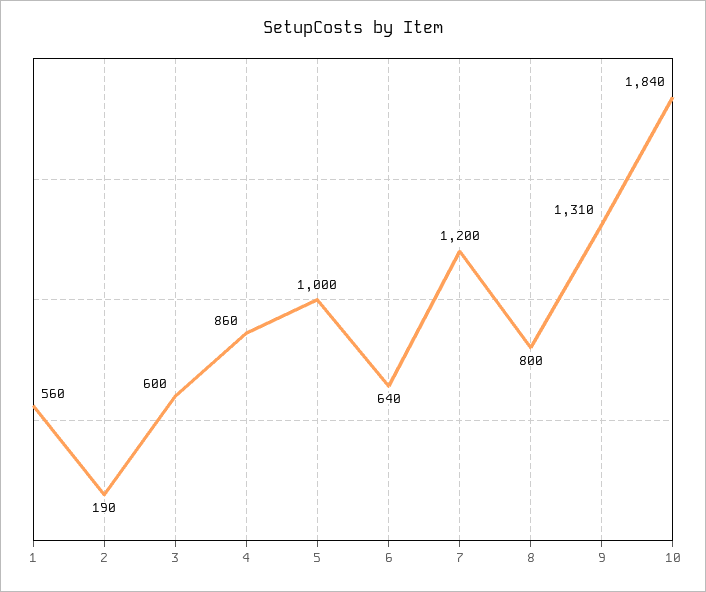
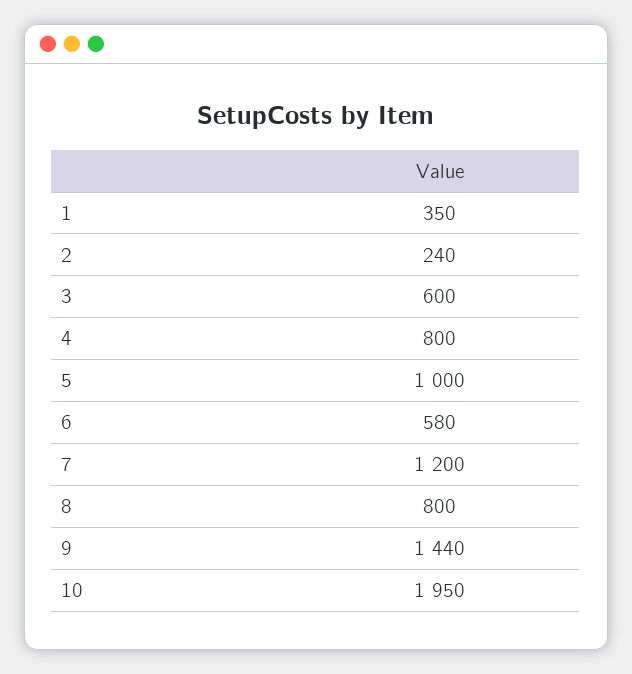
  {
-   "1": 560,
+   "1": 350,
-   "2": 190,
+   "2": 240,
    "3": 600,
-   "4": 860,
+   "4": 800,
    "5": 1000,
-   "6": 640,
+   "6": 580,
    "7": 1200,
    "8": 800,
-   "9": 1310,
+   "9": 1440,
-   "10": 1840
+   "10": 1950
  }

